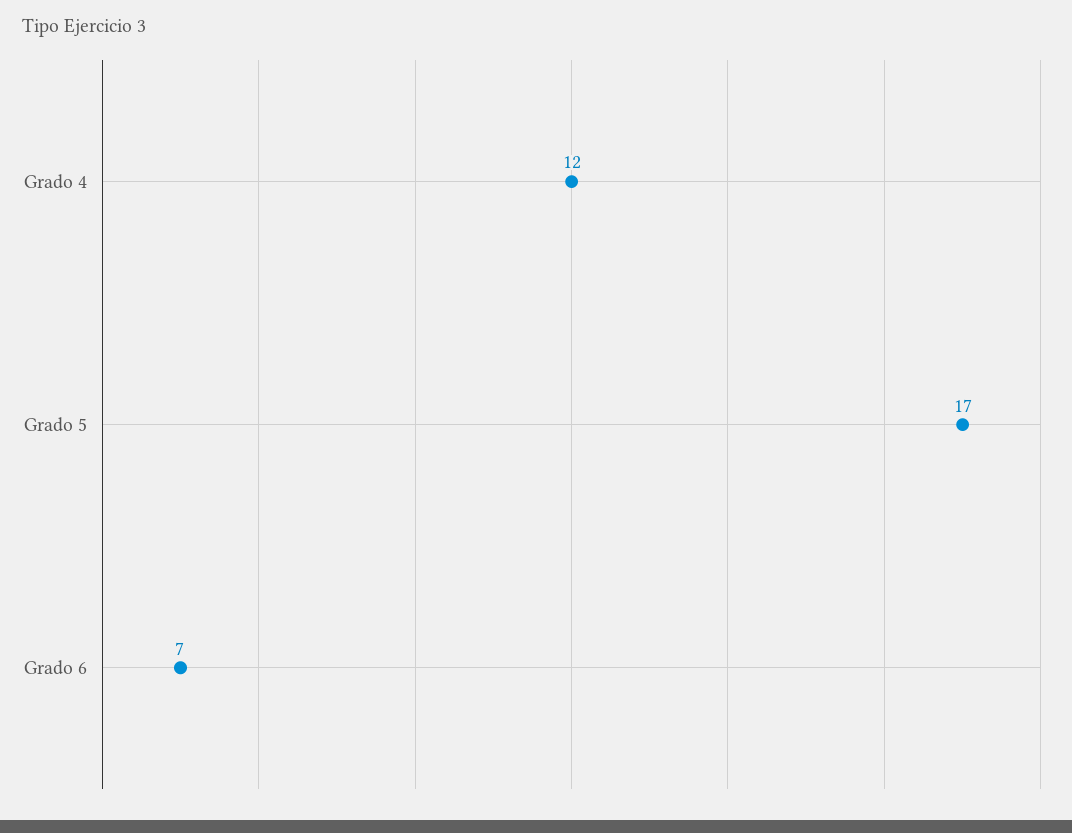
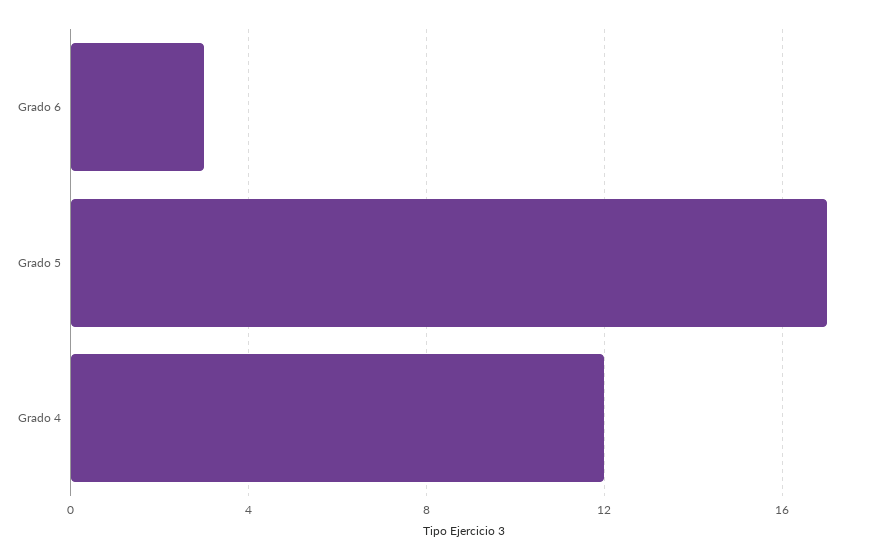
  {
    "Grado 4": 12,
    "Grado 5": 17,
-   "Grado 6": 7
+   "Grado 6": 3
  }

